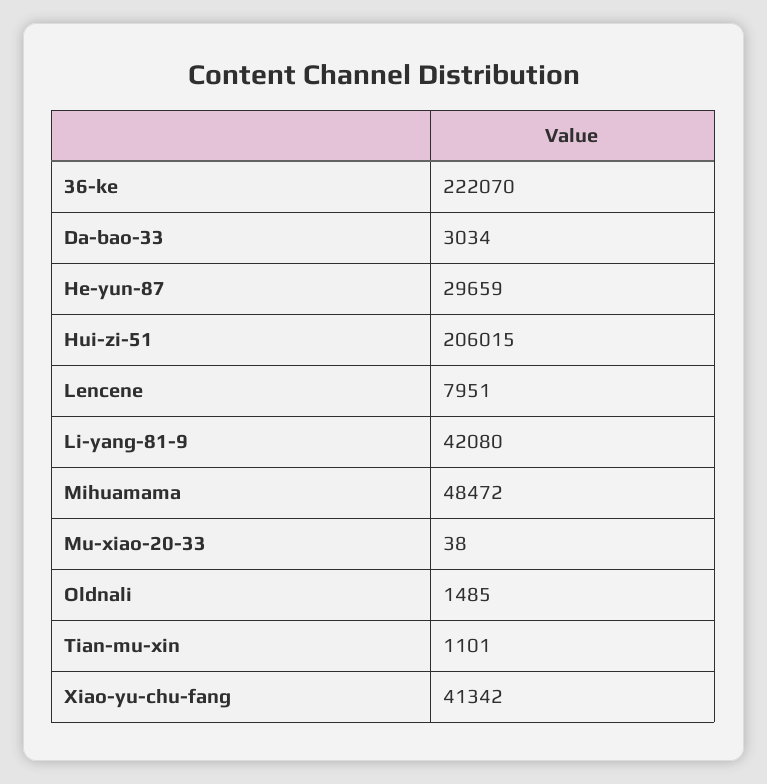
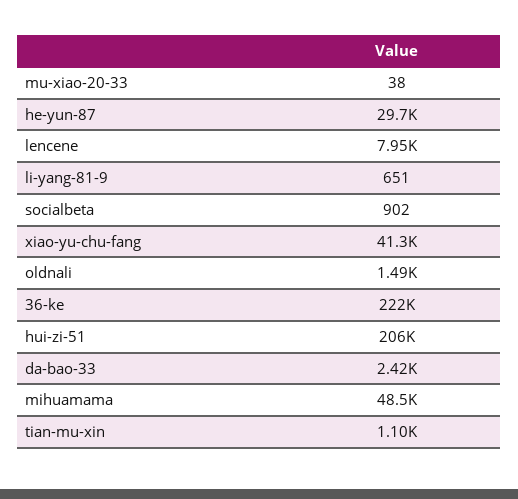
  {
    "36-ke": 222070,
-   "Da-bao-33": 3034,
+   "Da-bao-33": 2420,
    "He-yun-87": 29659,
    "Hui-zi-51": 206015,
    "Lencene": 7951,
-   "Li-yang-81-9": 42080,
+   "Li-yang-81-9": 651,
    "Mihuamama": 48472,
    "Mu-xiao-20-33": 38,
    "Oldnali": 1485,
    "Tian-mu-xin": 1101,
-   "Xiao-yu-chu-fang": 41342
+   "Xiao-yu-chu-fang": 41342,
+   "socialbeta": 902
  }

